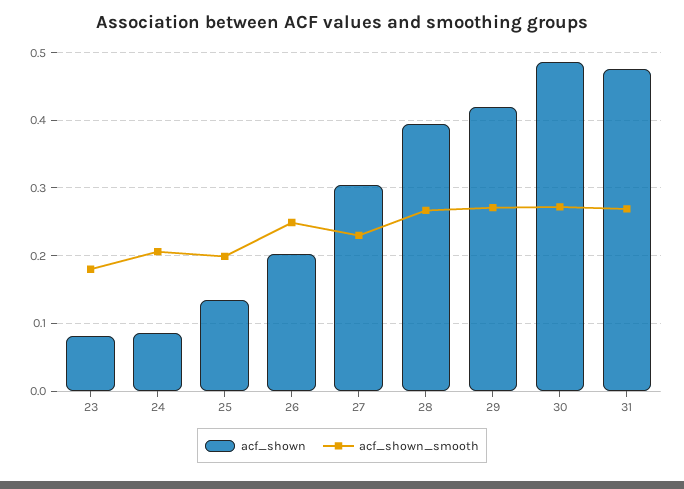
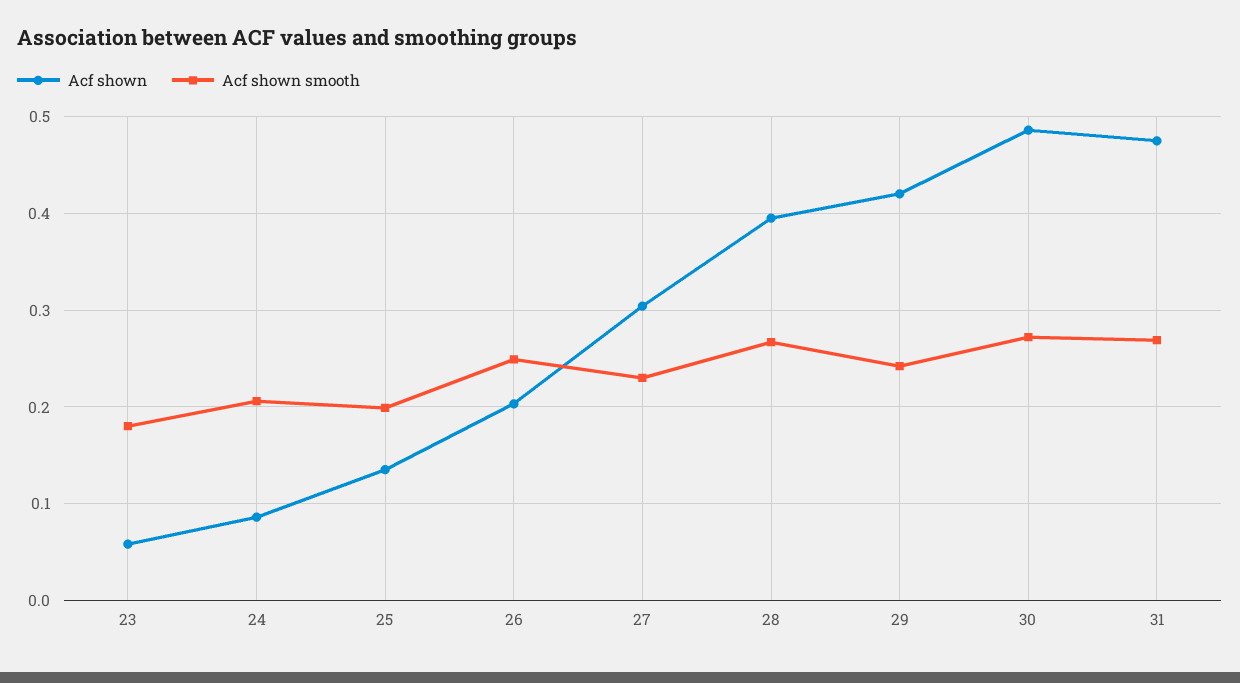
  {
    "acf_shown": {
-     "23": 0.08,
+     "23": 0.06,
      "24": 0.09,
      "25": 0.14,
      "26": 0.2,
      "27": 0.3,
      "28": 0.4,
      "29": 0.42,
      "30": 0.49,
      "31": 0.48
    },
    "acf_shown_smooth": {
      "23": 0.18,
      "24": 0.21,
      "25": 0.2,
      "26": 0.25,
      "27": 0.23,
      "28": 0.27,
-     "29": 0.27,
+     "29": 0.24,
      "30": 0.27,
      "31": 0.27
    }
  }

